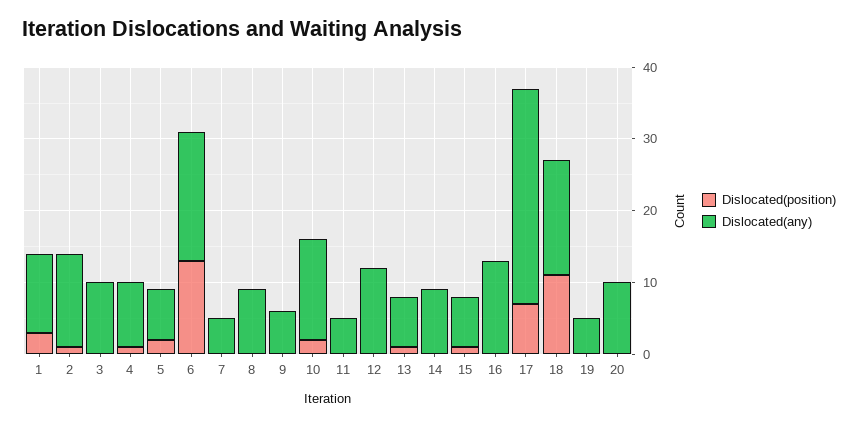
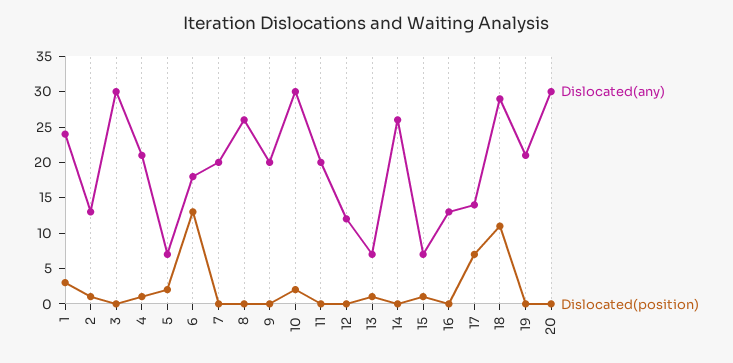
  {
    "Dislocated(position)": {
      "1": 5,
      "2": 0,
      "3": 0,
      "4": 0,
      "5": 0,
      "6": 15,
      "7": 0,
      "8": 0,
      "9": 0,
      "10": 0,
      "11": 0,
      "12": 0,
      "13": 0,
      "14": 0,
      "15": 0,
      "16": 0,
      "17": 5,
      "18": 10,
      "19": 0,
      "20": 0
    },
    "Dislocated(any)": {
-     "1": 10,
+     "1": 25,
      "2": 15,
-     "3": 10,
+     "3": 30,
-     "4": 10,
+     "4": 20,
      "5": 5,
      "6": 20,
-     "7": 5,
+     "7": 20,
-     "8": 10,
+     "8": 25,
-     "9": 5,
+     "9": 20,
-     "10": 15,
+     "10": 30,
-     "11": 5,
+     "11": 20,
      "12": 10,
      "13": 5,
-     "14": 10,
+     "14": 25,
      "15": 5,
      "16": 15,
-     "17": 30,
+     "17": 15,
-     "18": 15,
+     "18": 30,
-     "19": 5,
+     "19": 20,
-     "20": 10
+     "20": 30
    }
  }

